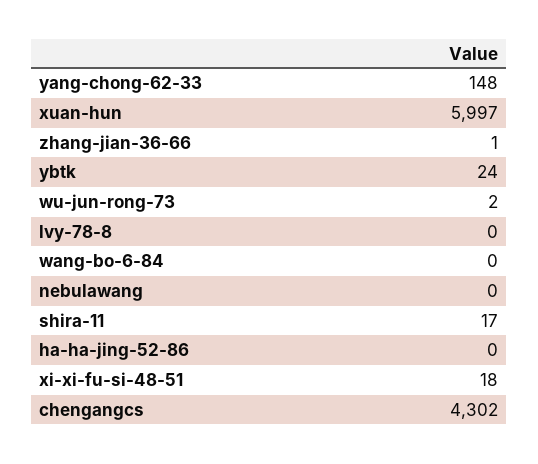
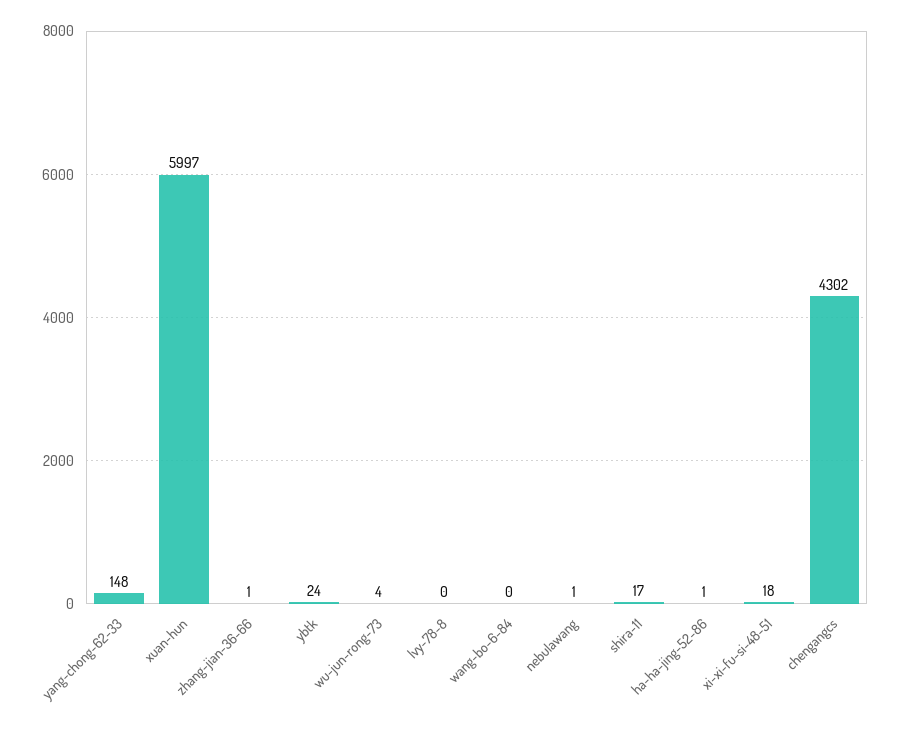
  {
    "yang-chong-62-33": 148,
    "xuan-hun": 5997,
    "zhang-jian-36-66": 1,
    "ybtk": 24,
-   "wu-jun-rong-73": 2,
+   "wu-jun-rong-73": 4,
    "lvy-78-8": 0,
    "wang-bo-6-84": 0,
-   "nebulawang": 0,
+   "nebulawang": 1,
    "shira-11": 17,
-   "ha-ha-jing-52-86": 0,
+   "ha-ha-jing-52-86": 1,
    "xi-xi-fu-si-48-51": 18,
    "chengangcs": 4302
  }

